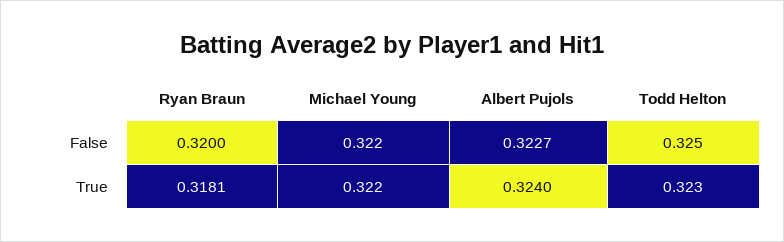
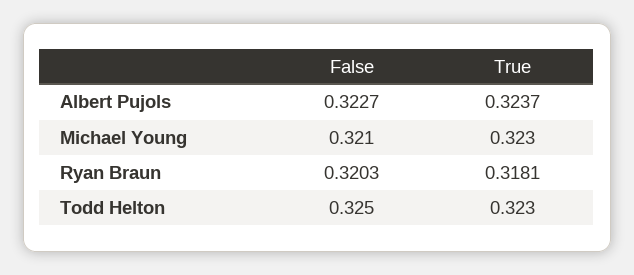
  {
    "Ryan Braun": {
-     "False": 0.32,
+     "False": 0.3203,
      "True": 0.3181
    },
    "Michael Young": {
-     "False": 0.322,
+     "False": 0.321,
-     "True": 0.322
+     "True": 0.323
    },
    "Albert Pujols": {
      "False": 0.3227,
-     "True": 0.324
+     "True": 0.3237
    },
    "Todd Helton": {
      "False": 0.325,
      "True": 0.323
    }
  }

